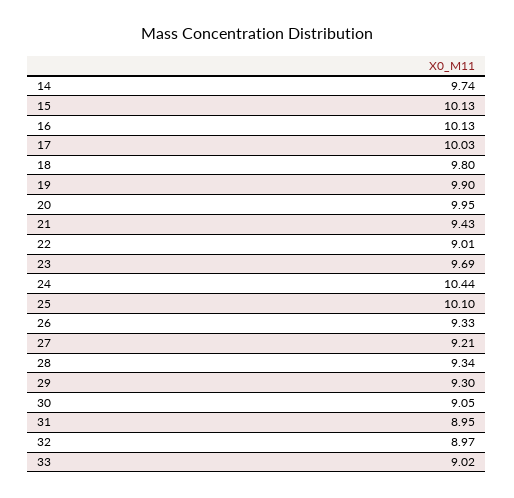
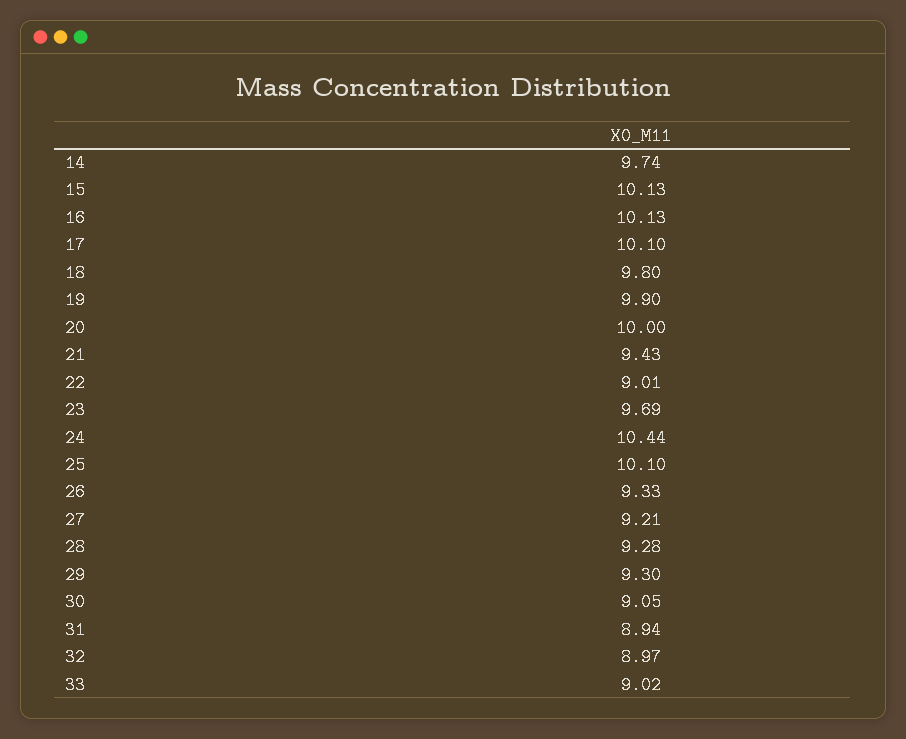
  {
    "14": 9.74,
    "15": 10.13,
    "16": 10.13,
-   "17": 10.03,
+   "17": 10.1,
    "18": 9.8,
    "19": 9.9,
-   "20": 9.95,
+   "20": 10,
    "21": 9.43,
    "22": 9.01,
    "23": 9.69,
    "24": 10.44,
    "25": 10.1,
    "26": 9.33,
    "27": 9.21,
-   "28": 9.34,
+   "28": 9.28,
    "29": 9.3,
    "30": 9.05,
-   "31": 8.95,
+   "31": 8.94,
    "32": 8.97,
    "33": 9.02
  }

